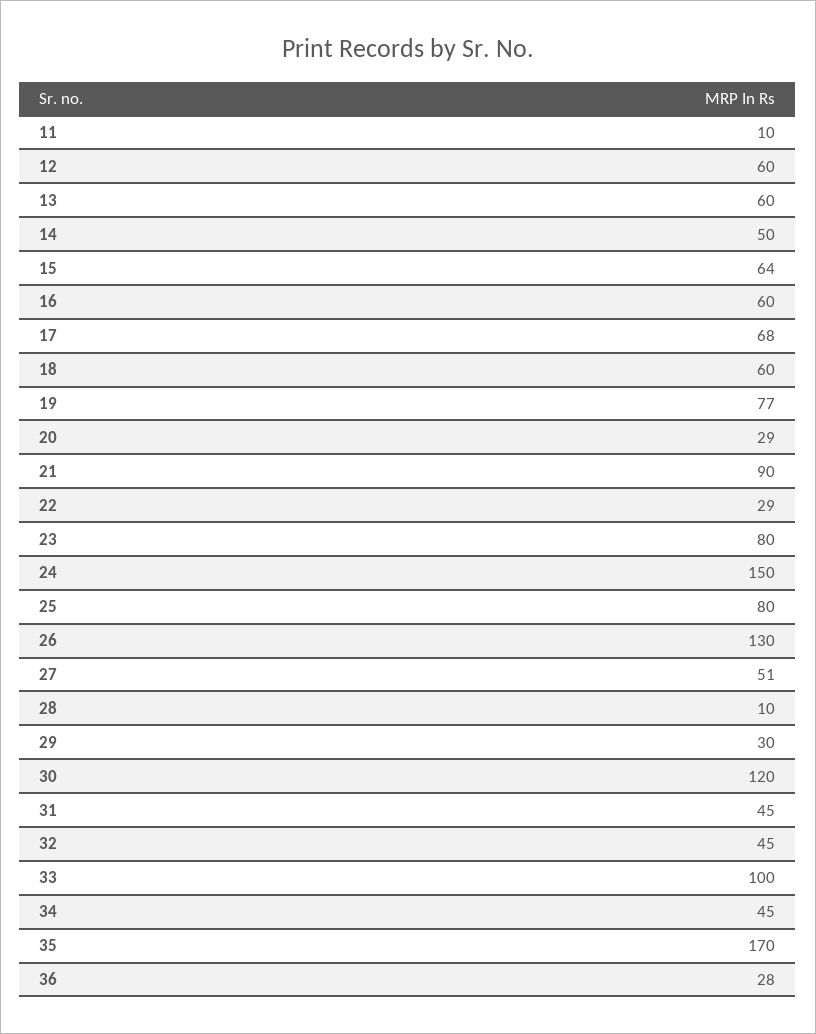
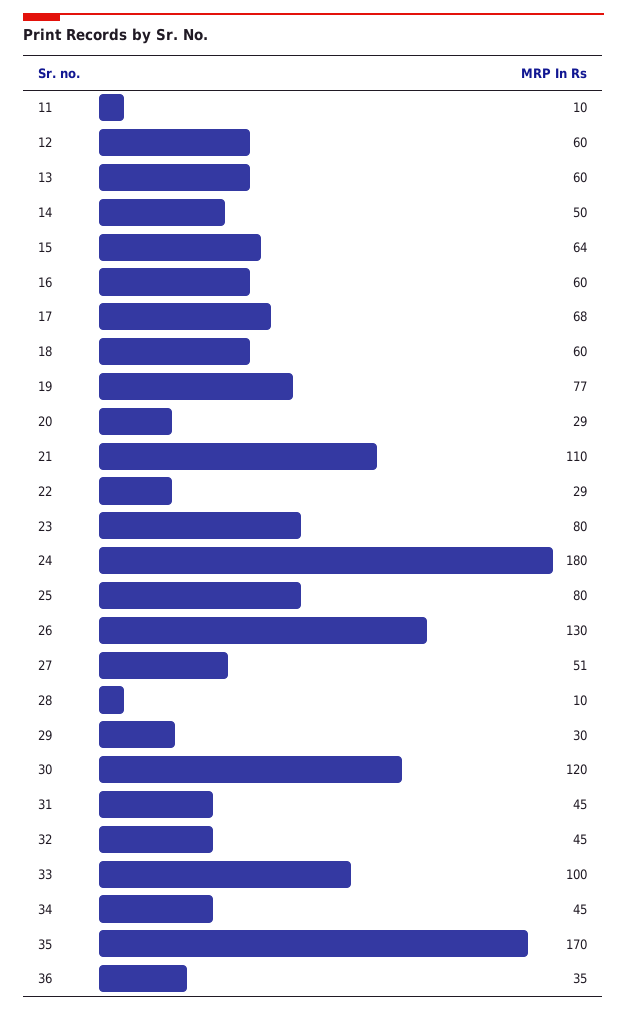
  {
    "11": 10,
    "12": 60,
    "13": 60,
    "14": 50,
    "15": 64,
    "16": 60,
    "17": 68,
    "18": 60,
    "19": 77,
    "20": 29,
-   "21": 90,
+   "21": 110,
    "22": 29,
    "23": 80,
-   "24": 150,
+   "24": 180,
    "25": 80,
    "26": 130,
    "27": 51,
    "28": 10,
    "29": 30,
    "30": 120,
    "31": 45,
    "32": 45,
    "33": 100,
    "34": 45,
    "35": 170,
-   "36": 28
+   "36": 35
  }

